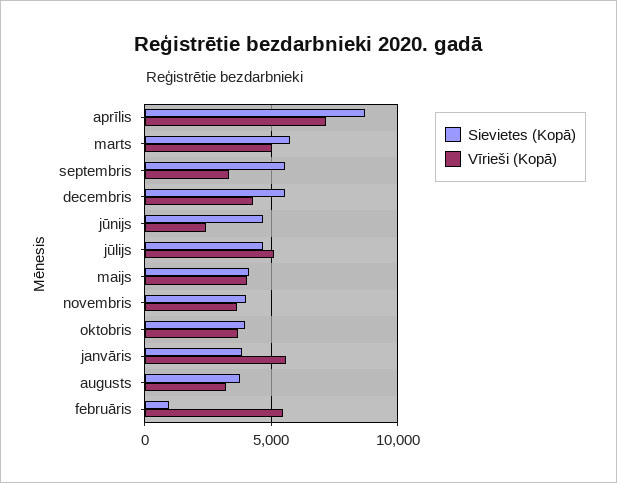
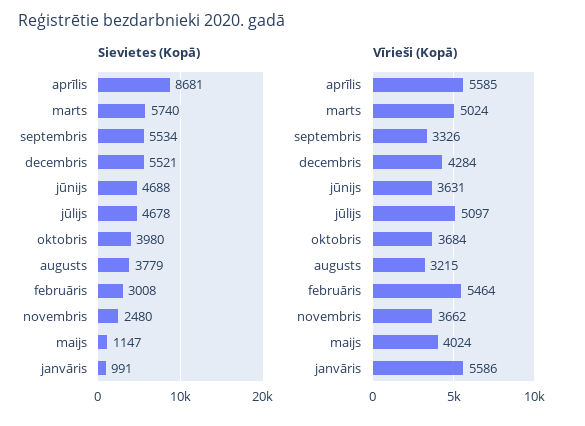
  {
    "Sievietes (Kopā)": {
      "aprīlis": 8681,
      "marts": 5740,
      "septembris": 5534,
      "decembris": 5521,
      "jūnijs": 4688,
      "jūlijs": 4678,
-     "maijs": 4000,
+     "maijs": 1147,
-     "novembris": 4000,
+     "novembris": 2480,
      "oktobris": 3980,
-     "janvāris": 4000,
+     "janvāris": 991,
      "augusts": 3779,
-     "februāris": 1000
+     "februāris": 3008
    },
    "Vīrieši (Kopā)": {
-     "aprīlis": 7000,
+     "aprīlis": 5585,
      "marts": 5024,
      "septembris": 3326,
      "decembris": 4284,
-     "jūnijs": 2500,
+     "jūnijs": 3631,
      "jūlijs": 5097,
      "maijs": 4024,
      "novembris": 3662,
      "oktobris": 3684,
      "janvāris": 5586,
      "augusts": 3215,
      "februāris": 5464
    }
  }

